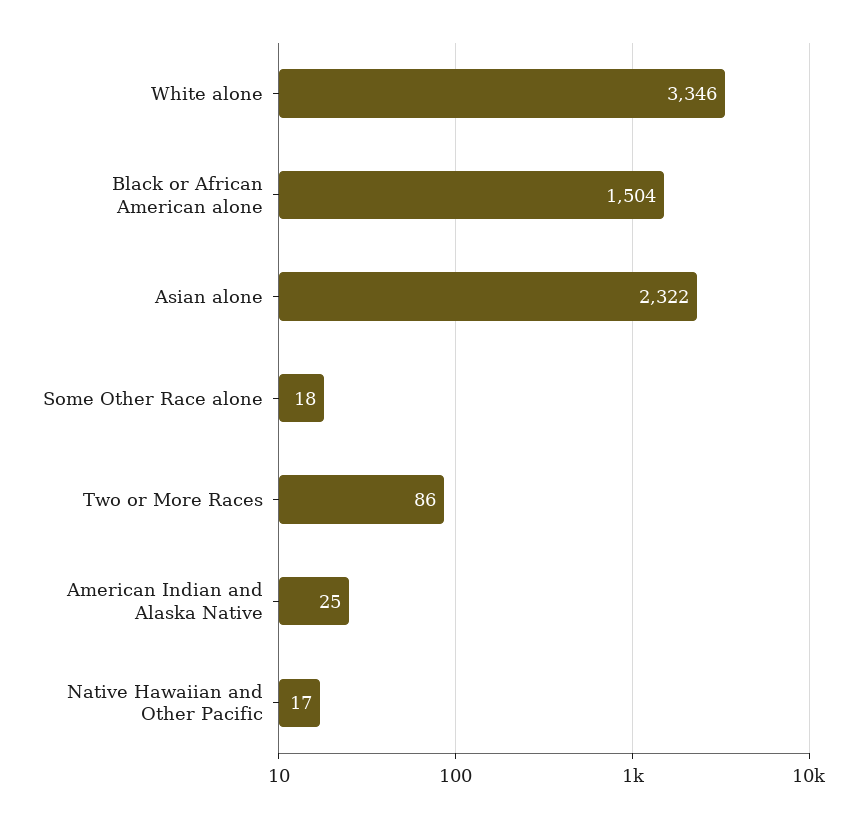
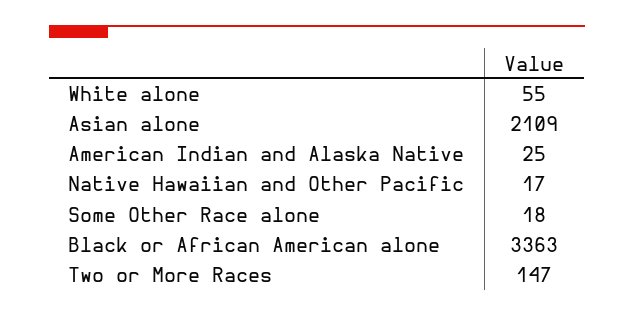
  {
-   "White alone": 3346,
+   "White alone": 55,
-   "Black or African American alone": 1504,
+   "Black or African American alone": 3363,
-   "Asian alone": 2322,
+   "Asian alone": 2109,
    "Some Other Race alone": 18,
-   "Two or More Races": 86,
+   "Two or More Races": 147,
    "American Indian and Alaska Native": 25,
    "Native Hawaiian and Other Pacific": 17
  }

